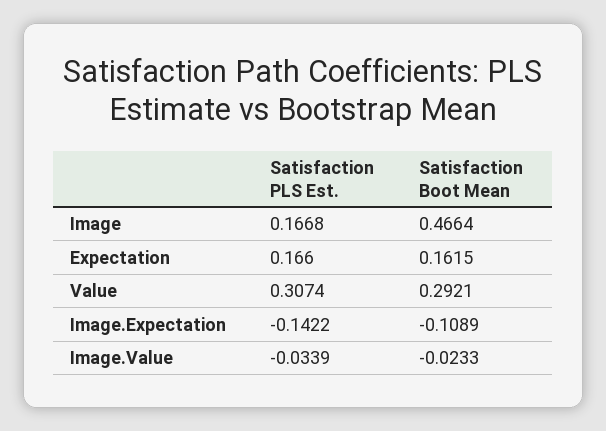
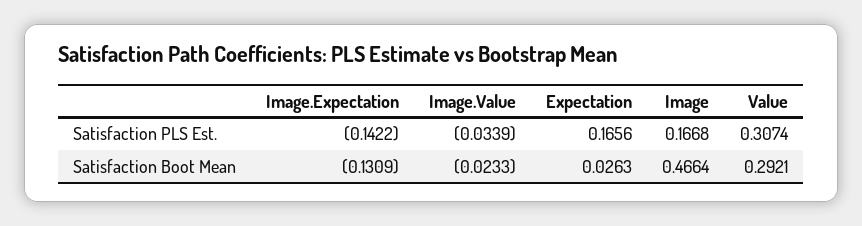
  {
    "Satisfaction PLS Est.": {
      "Image": 0.1668,
-     "Expectation": 0.166,
+     "Expectation": 0.1656,
      "Value": 0.3074,
      "Image.Expectation": -0.1422,
      "Image.Value": -0.0339
    },
    "Satisfaction Boot Mean": {
      "Image": 0.4664,
-     "Expectation": 0.1615,
+     "Expectation": 0.0263,
      "Value": 0.2921,
-     "Image.Expectation": -0.1089,
+     "Image.Expectation": -0.1309,
      "Image.Value": -0.0233
    }
  }

